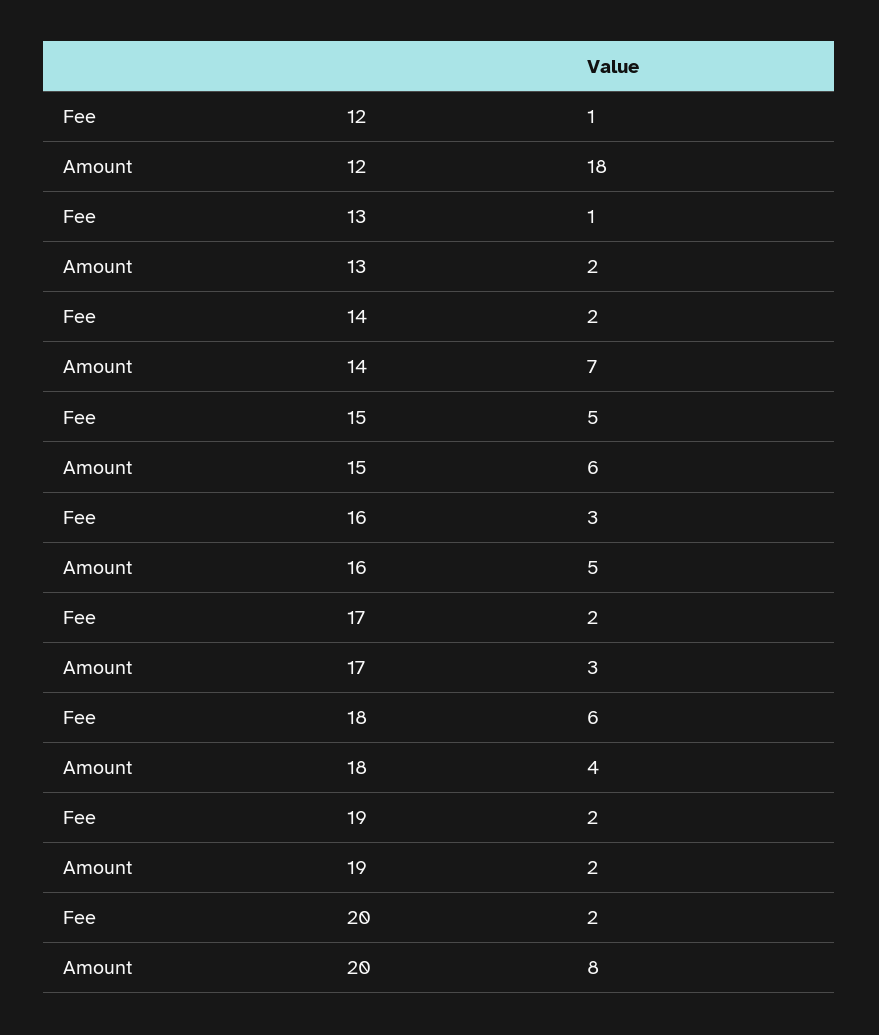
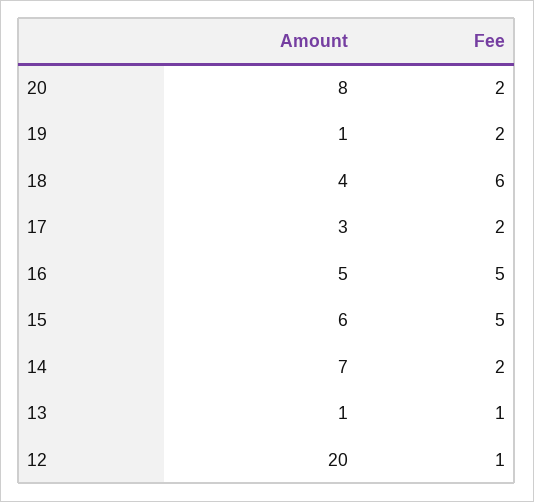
  {
    "Fee": {
      "12": 1,
      "13": 1,
      "14": 2,
      "15": 5,
-     "16": 3,
+     "16": 5,
      "17": 2,
      "18": 6,
      "19": 2,
      "20": 2
    },
    "Amount": {
-     "12": 18,
+     "12": 20,
-     "13": 2,
+     "13": 1,
      "14": 7,
      "15": 6,
      "16": 5,
      "17": 3,
      "18": 4,
-     "19": 2,
+     "19": 1,
      "20": 8
    }
  }

